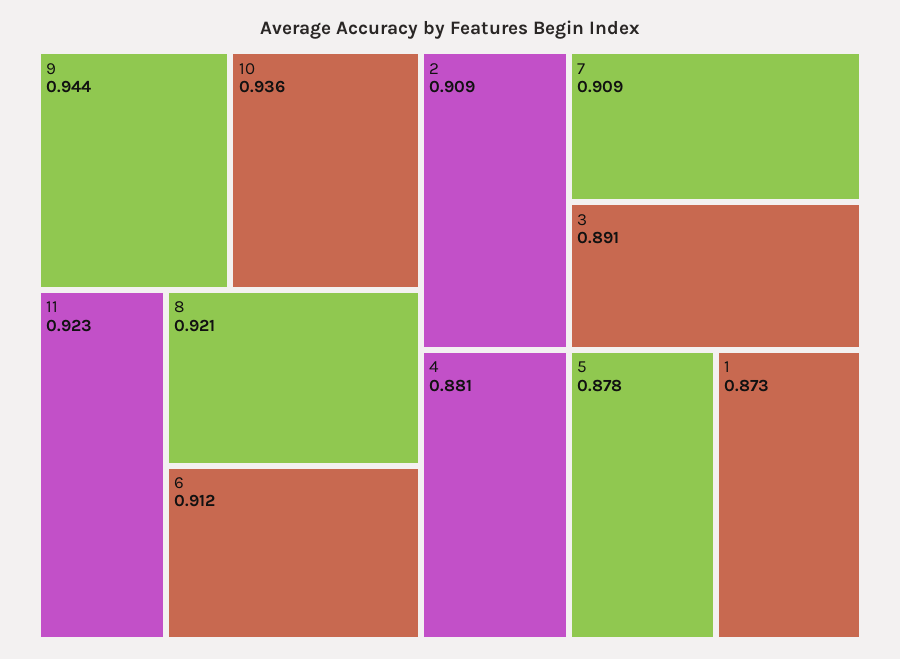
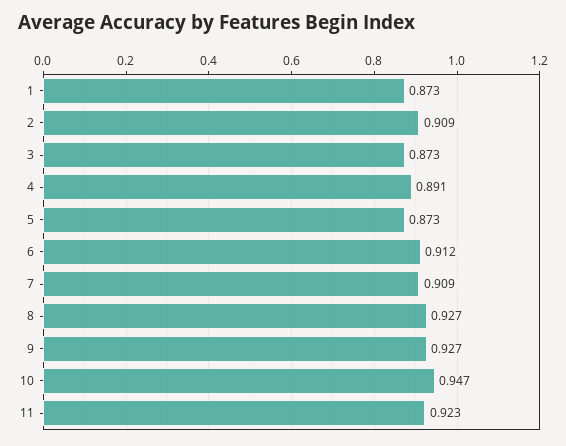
  {
-   "9": 0.944,
+   "9": 0.927,
-   "10": 0.936,
+   "10": 0.947,
    "11": 0.923,
-   "8": 0.921,
+   "8": 0.927,
    "6": 0.912,
    "2": 0.909,
    "7": 0.909,
-   "3": 0.891,
+   "3": 0.873,
-   "4": 0.881,
+   "4": 0.891,
-   "5": 0.878,
+   "5": 0.873,
    "1": 0.873
  }

